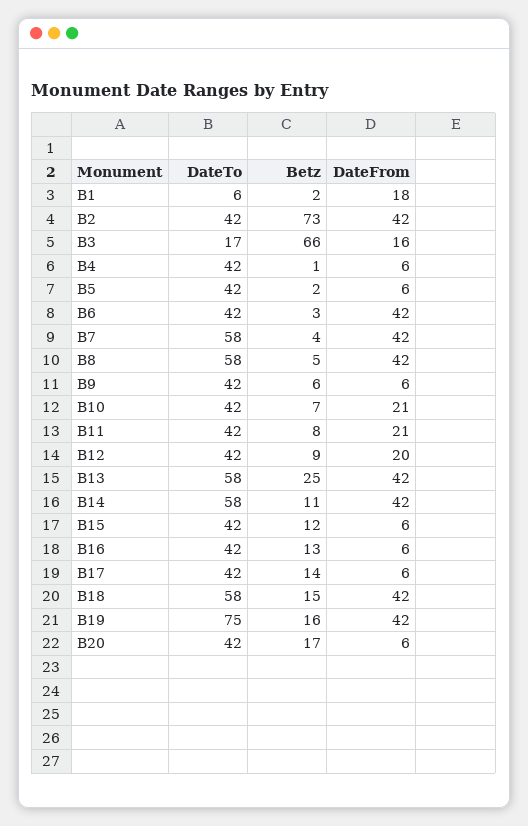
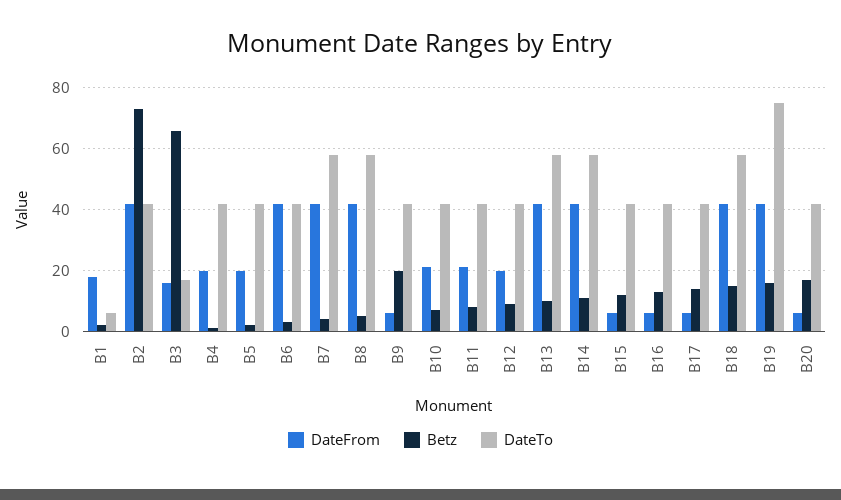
  {
    "DateTo": {
      "B1": 6,
      "B2": 42,
      "B3": 17,
      "B4": 42,
      "B5": 42,
      "B6": 42,
      "B7": 58,
      "B8": 58,
      "B9": 42,
      "B10": 42,
      "B11": 42,
      "B12": 42,
      "B13": 58,
      "B14": 58,
      "B15": 42,
      "B16": 42,
      "B17": 42,
      "B18": 58,
      "B19": 75,
      "B20": 42
    },
    "Betz": {
      "B1": 2,
      "B2": 73,
      "B3": 66,
      "B4": 1,
      "B5": 2,
      "B6": 3,
      "B7": 4,
      "B8": 5,
-     "B9": 6,
+     "B9": 20,
      "B10": 7,
      "B11": 8,
      "B12": 9,
-     "B13": 25,
+     "B13": 10,
      "B14": 11,
      "B15": 12,
      "B16": 13,
      "B17": 14,
      "B18": 15,
      "B19": 16,
      "B20": 17
    },
    "DateFrom": {
      "B1": 18,
      "B2": 42,
      "B3": 16,
-     "B4": 6,
+     "B4": 20,
-     "B5": 6,
+     "B5": 20,
      "B6": 42,
      "B7": 42,
      "B8": 42,
      "B9": 6,
      "B10": 21,
      "B11": 21,
      "B12": 20,
      "B13": 42,
      "B14": 42,
      "B15": 6,
      "B16": 6,
      "B17": 6,
      "B18": 42,
      "B19": 42,
      "B20": 6
    }
  }

